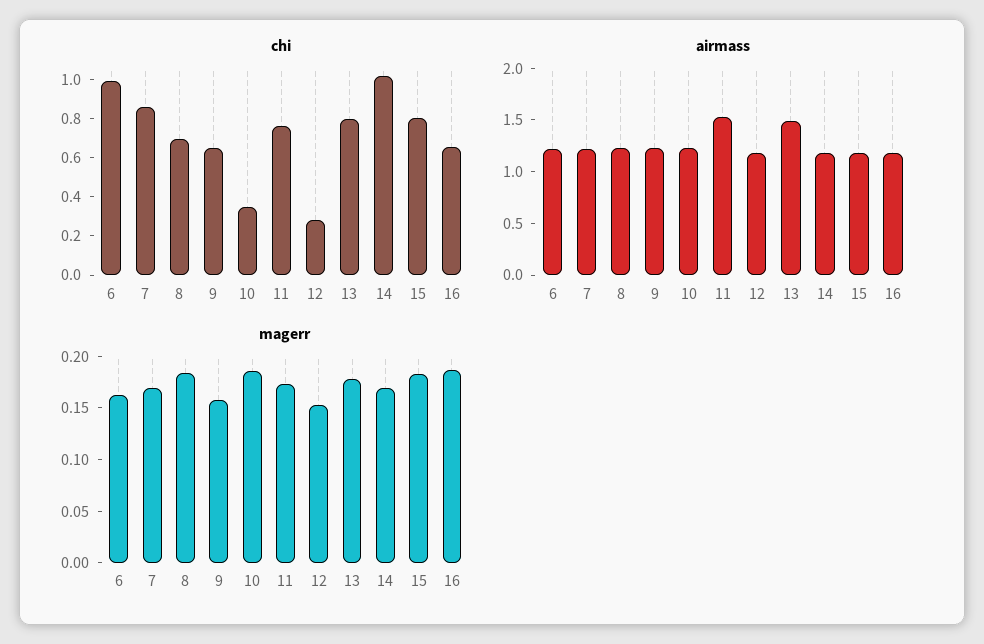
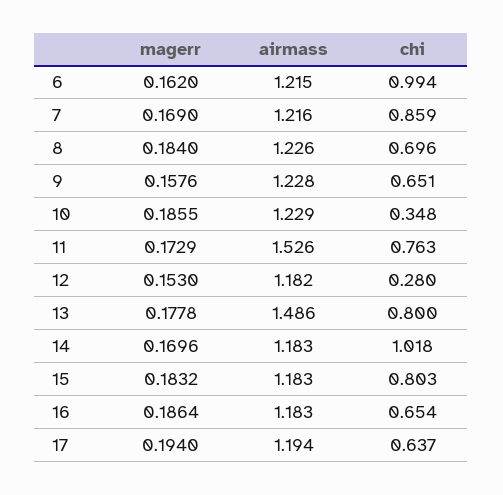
  {
    "chi": {
      "6": 0.994,
      "7": 0.859,
      "8": 0.696,
      "9": 0.651,
      "10": 0.348,
      "11": 0.763,
      "12": 0.28,
      "13": 0.8,
      "14": 1.018,
      "15": 0.803,
-     "16": 0.654
+     "16": 0.654,
+     "17": 0.637
    },
    "airmass": {
      "6": 1.215,
      "7": 1.216,
      "8": 1.226,
      "9": 1.228,
      "10": 1.229,
      "11": 1.526,
      "12": 1.182,
      "13": 1.486,
      "14": 1.183,
      "15": 1.183,
-     "16": 1.183
+     "16": 1.183,
+     "17": 1.194
    },
    "magerr": {
      "6": 0.162,
      "7": 0.169,
      "8": 0.184,
      "9": 0.1576,
      "10": 0.1855,
      "11": 0.1729,
      "12": 0.153,
      "13": 0.1778,
      "14": 0.1696,
      "15": 0.1832,
-     "16": 0.1864
+     "16": 0.1864,
+     "17": 0.194
    }
  }

